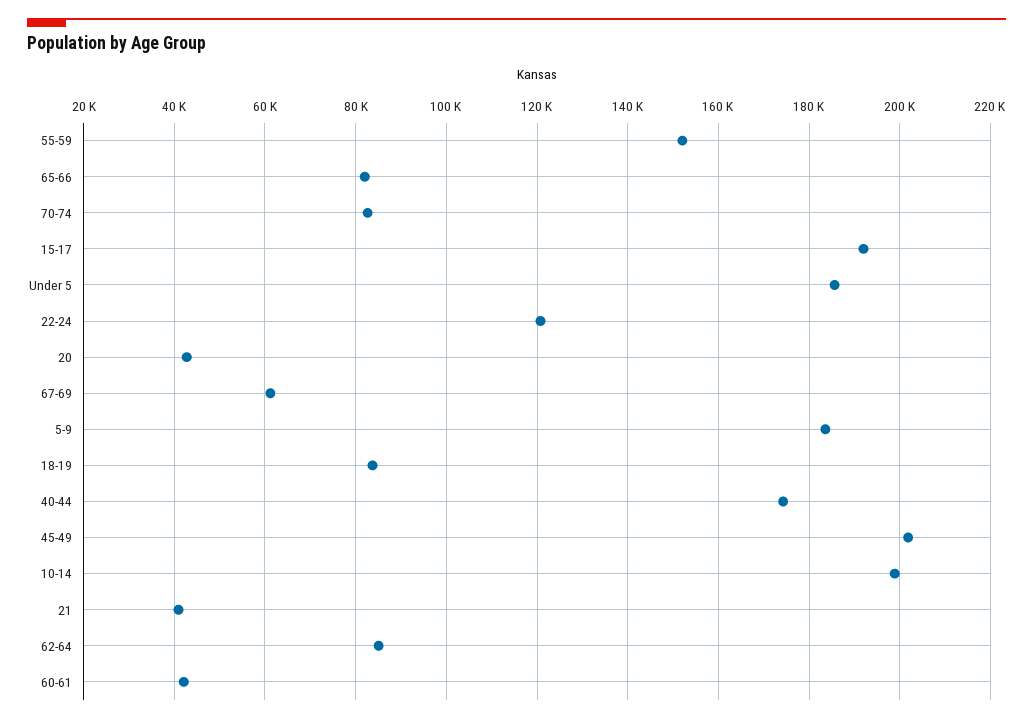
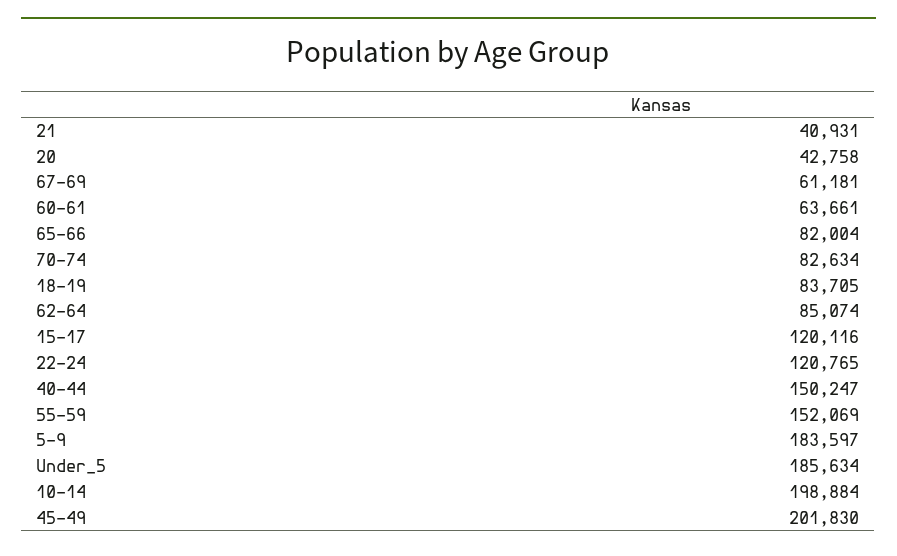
  {
    "55-59": 152069,
    "65-66": 82004,
    "70-74": 82634,
-   "15-17": 192000,
+   "15-17": 120116,
    "Under 5": 185634,
    "22-24": 120765,
    "20": 42758,
    "67-69": 61181,
    "5-9": 183597,
    "18-19": 83705,
-   "40-44": 174000,
+   "40-44": 150247,
    "45-49": 201830,
    "10-14": 198884,
    "21": 40931,
    "62-64": 85074,
-   "60-61": 42000
+   "60-61": 63661
  }

